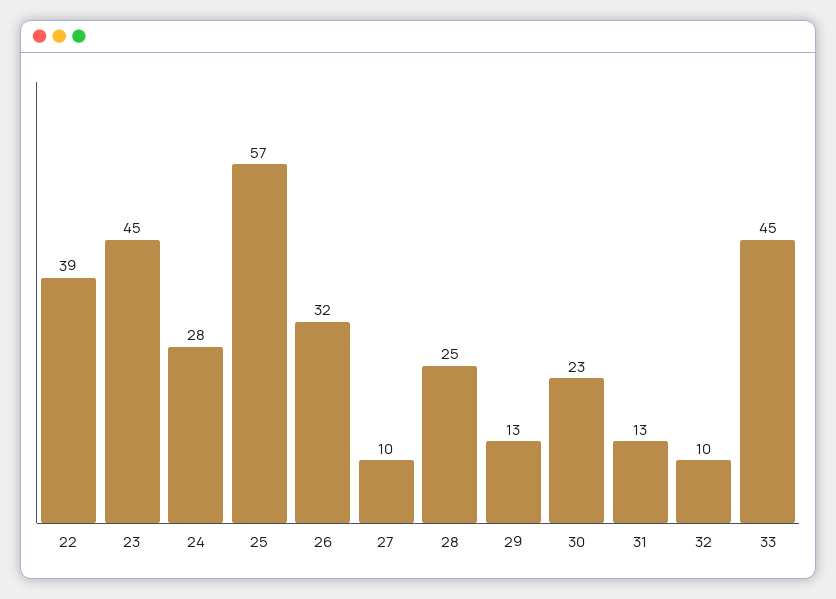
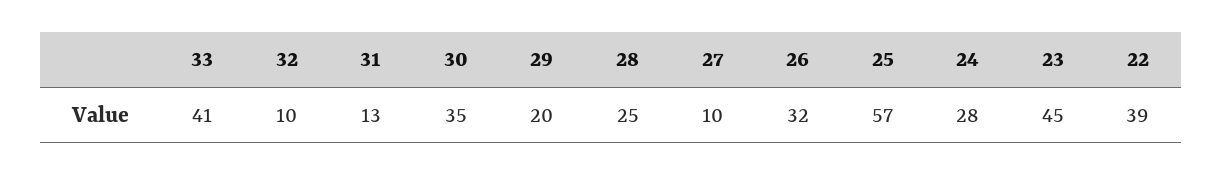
  {
    "22": 39,
    "23": 45,
    "24": 28,
    "25": 57,
    "26": 32,
    "27": 10,
    "28": 25,
-   "29": 13,
+   "29": 20,
-   "30": 23,
+   "30": 35,
    "31": 13,
    "32": 10,
-   "33": 45
+   "33": 41
  }

